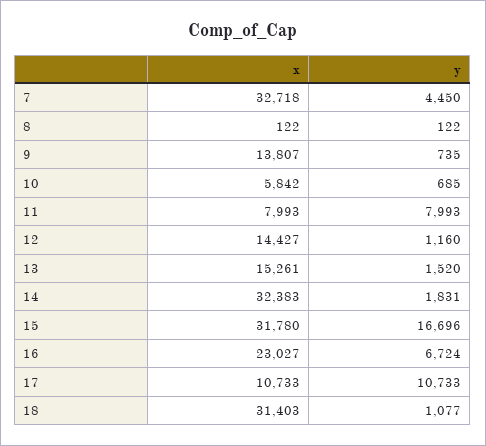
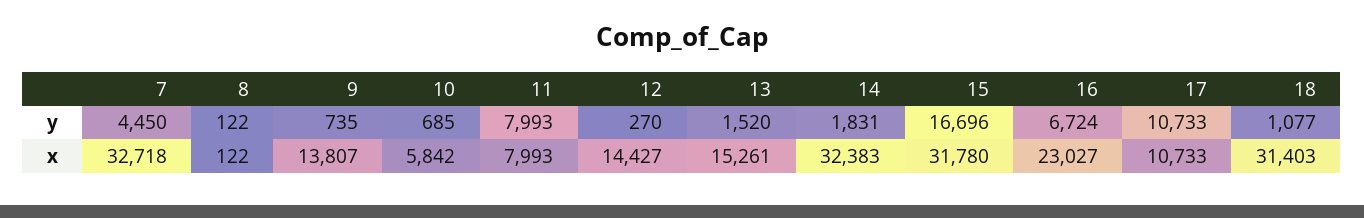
  {
    "x": {
      "7": 32718,
      "8": 122,
      "9": 13807,
      "10": 5842,
      "11": 7993,
      "12": 14427,
      "13": 15261,
      "14": 32383,
      "15": 31780,
      "16": 23027,
      "17": 10733,
      "18": 31403
    },
    "y": {
      "7": 4450,
      "8": 122,
      "9": 735,
      "10": 685,
      "11": 7993,
-     "12": 1160,
+     "12": 270,
      "13": 1520,
      "14": 1831,
      "15": 16696,
      "16": 6724,
      "17": 10733,
      "18": 1077
    }
  }

